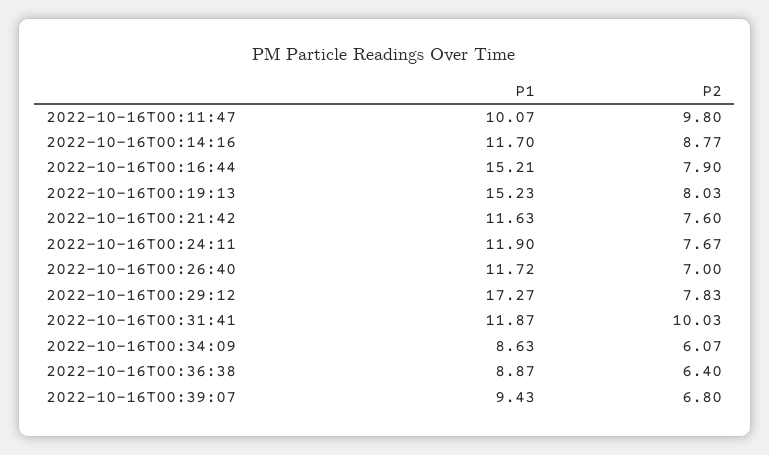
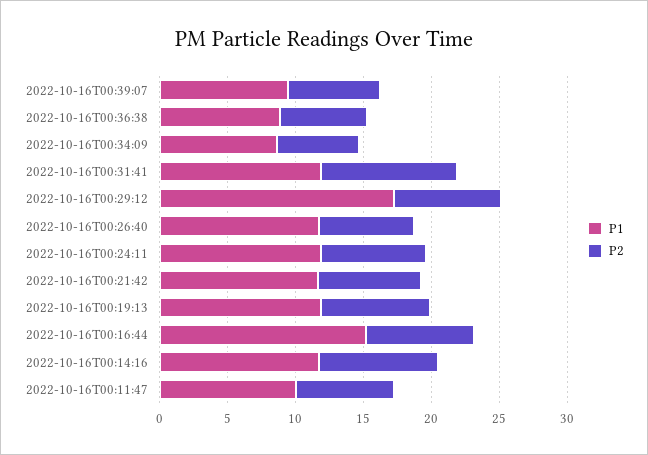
  {
    "P1": {
      "2022-10-16T00:11:47": 10.07,
      "2022-10-16T00:14:16": 11.7,
      "2022-10-16T00:16:44": 15.21,
-     "2022-10-16T00:19:13": 15.23,
+     "2022-10-16T00:19:13": 12,
      "2022-10-16T00:21:42": 11.63,
      "2022-10-16T00:24:11": 11.9,
      "2022-10-16T00:26:40": 11.72,
      "2022-10-16T00:29:12": 17.27,
      "2022-10-16T00:31:41": 11.87,
      "2022-10-16T00:34:09": 8.63,
      "2022-10-16T00:36:38": 8.87,
      "2022-10-16T00:39:07": 9.43
    },
    "P2": {
-     "2022-10-16T00:11:47": 9.8,
+     "2022-10-16T00:11:47": 7,
      "2022-10-16T00:14:16": 8.77,
      "2022-10-16T00:16:44": 7.9,
      "2022-10-16T00:19:13": 8.03,
      "2022-10-16T00:21:42": 7.6,
      "2022-10-16T00:24:11": 7.67,
      "2022-10-16T00:26:40": 7,
      "2022-10-16T00:29:12": 7.83,
      "2022-10-16T00:31:41": 10.03,
      "2022-10-16T00:34:09": 6.07,
      "2022-10-16T00:36:38": 6.4,
      "2022-10-16T00:39:07": 6.8
    }
  }

